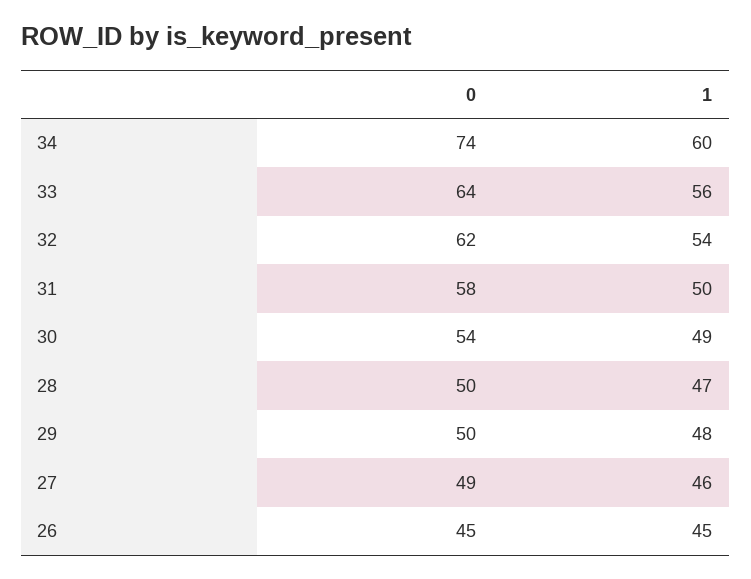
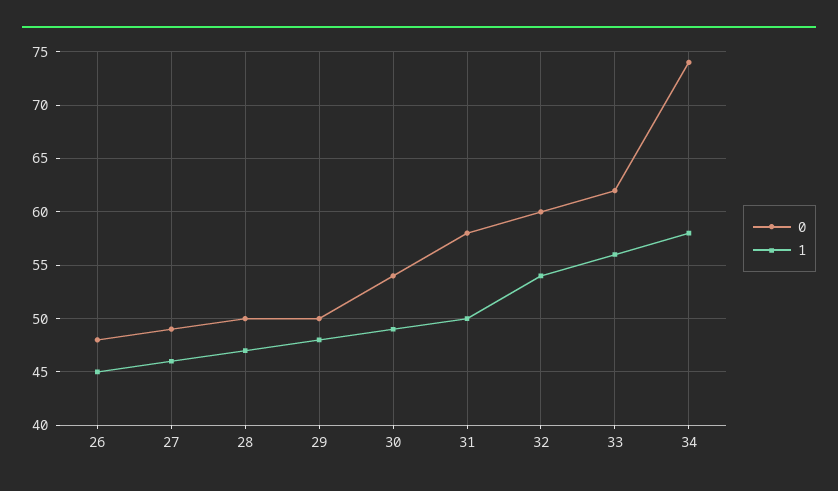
  {
    "0": {
      "34": 74,
-     "33": 64,
+     "33": 62,
-     "32": 62,
+     "32": 60,
      "31": 58,
      "30": 54,
      "28": 50,
      "29": 50,
      "27": 49,
-     "26": 45
+     "26": 48
    },
    "1": {
-     "34": 60,
+     "34": 58,
      "33": 56,
      "32": 54,
      "31": 50,
      "30": 49,
      "28": 47,
      "29": 48,
      "27": 46,
      "26": 45
    }
  }

